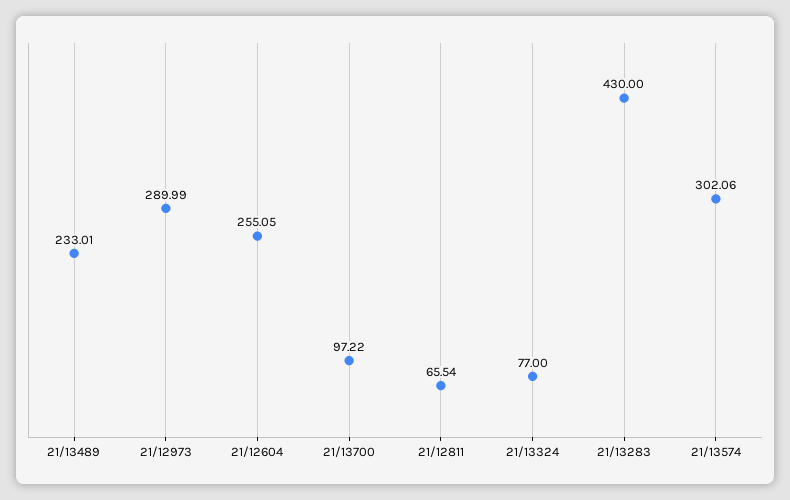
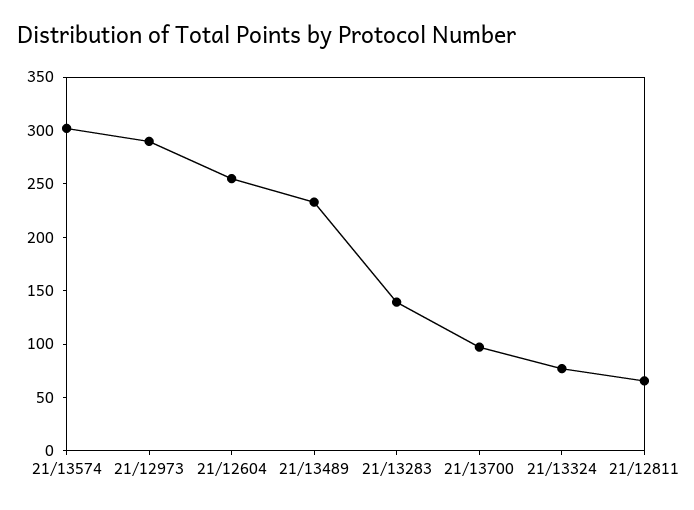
  {
    "21/13489": 233.01,
    "21/12973": 289.99,
    "21/12604": 255.05,
    "21/13700": 97.22,
    "21/12811": 65.54,
    "21/13324": 77,
-   "21/13283": 430,
+   "21/13283": 140,
    "21/13574": 302.06
  }

